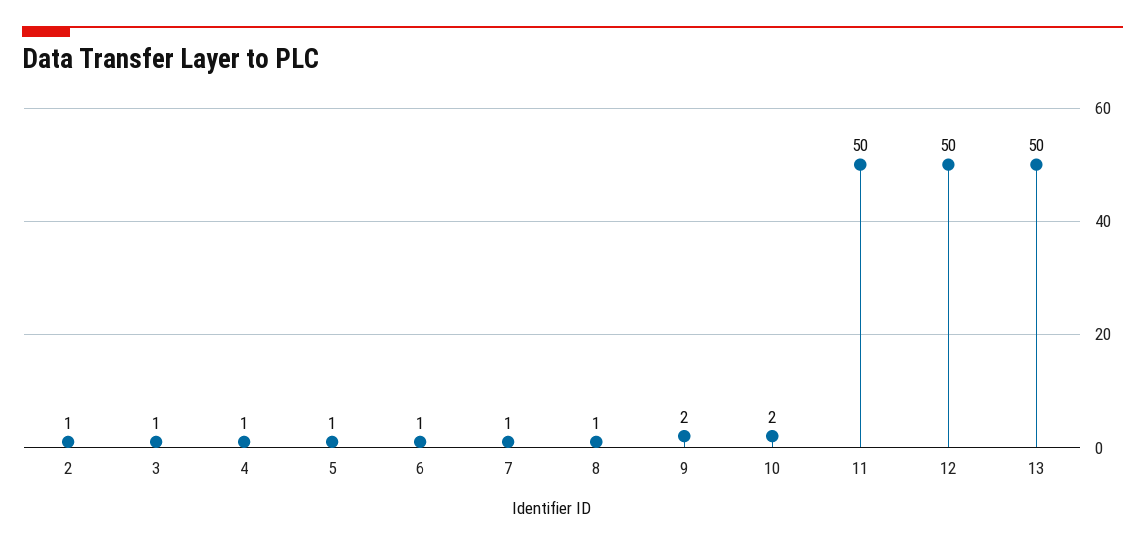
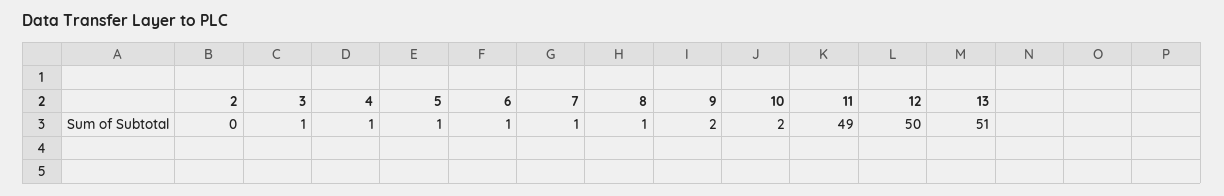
  {
-   "2": 1,
+   "2": 0,
    "3": 1,
    "4": 1,
    "5": 1,
    "6": 1,
    "7": 1,
    "8": 1,
    "9": 2,
    "10": 2,
-   "11": 50,
+   "11": 49,
    "12": 50,
-   "13": 50
+   "13": 51
  }

